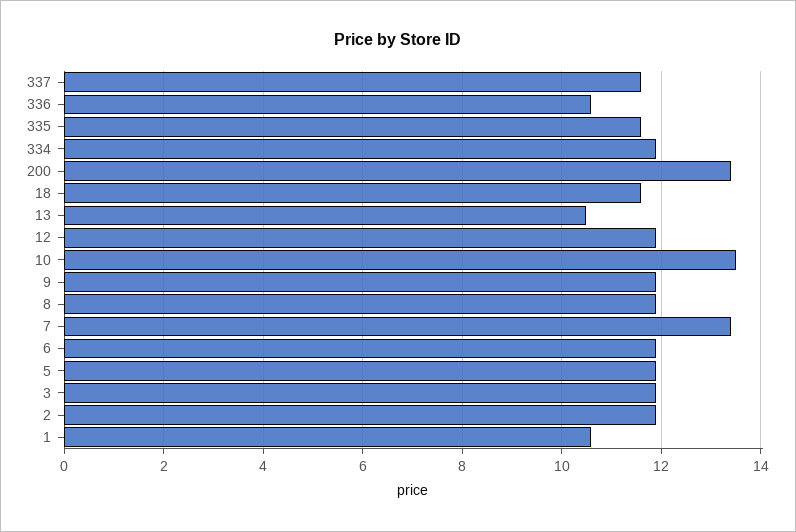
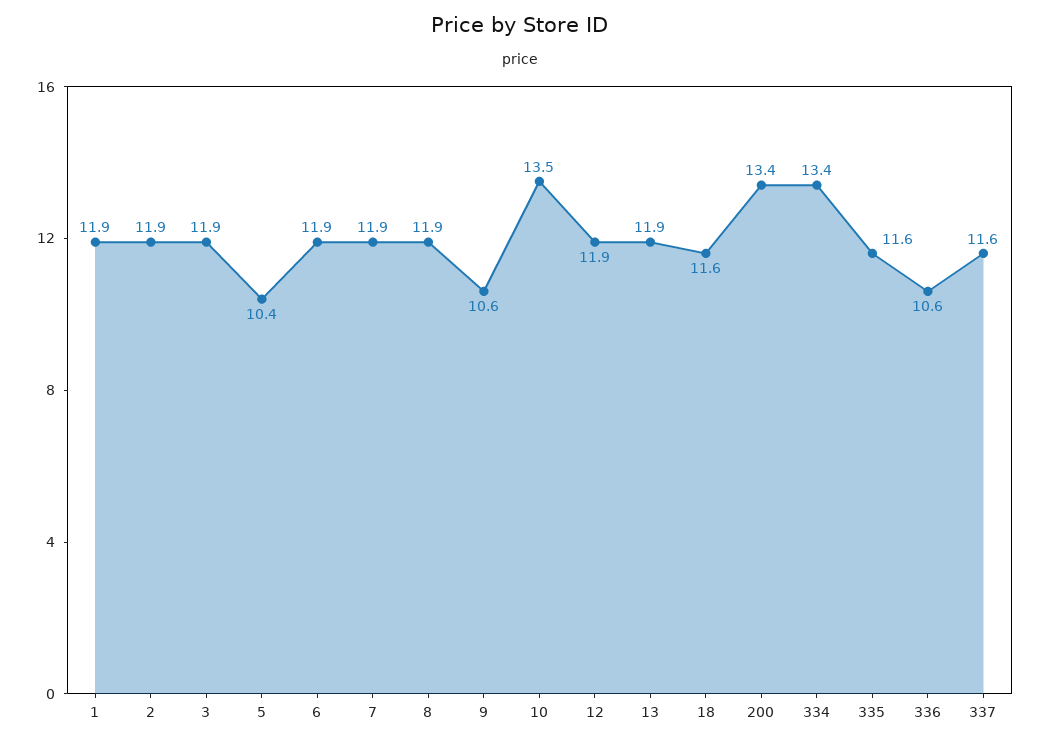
  {
    "337": 11.6,
    "336": 10.6,
    "335": 11.6,
-   "334": 12,
+   "334": 13.4,
    "200": 13.4,
    "18": 11.6,
-   "13": 10.5,
+   "13": 11.9,
    "12": 11.9,
    "10": 13.5,
-   "9": 12,
+   "9": 10.6,
    "8": 11.9,
-   "7": 13.5,
+   "7": 11.9,
    "6": 11.9,
-   "5": 12,
+   "5": 10.4,
    "3": 11.9,
    "2": 11.9,
-   "1": 10.5
+   "1": 11.9
  }

